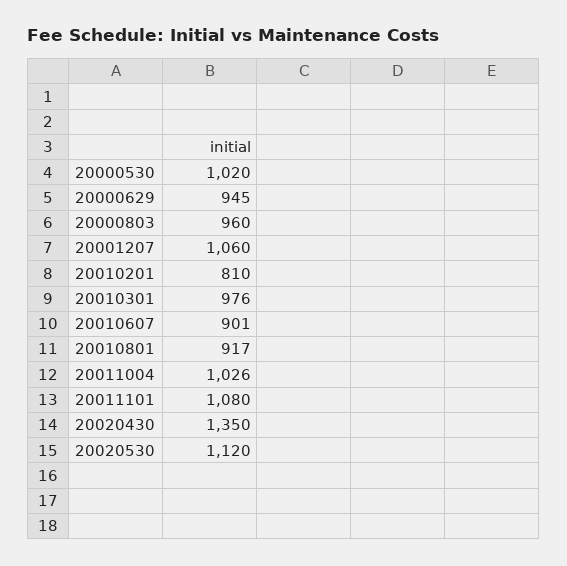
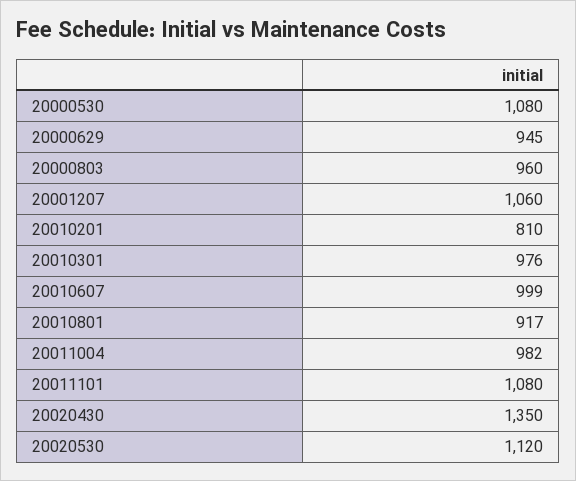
  {
-   "20000530": 1020,
+   "20000530": 1080,
    "20000629": 945,
    "20000803": 960,
    "20001207": 1060,
    "20010201": 810,
    "20010301": 976,
-   "20010607": 901,
+   "20010607": 999,
    "20010801": 917,
-   "20011004": 1026,
+   "20011004": 982,
    "20011101": 1080,
    "20020430": 1350,
    "20020530": 1120
  }

